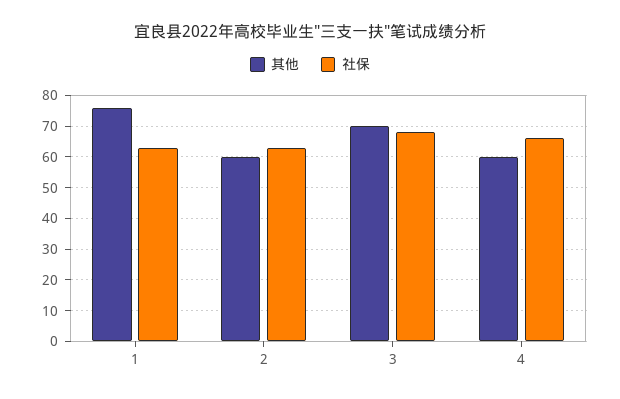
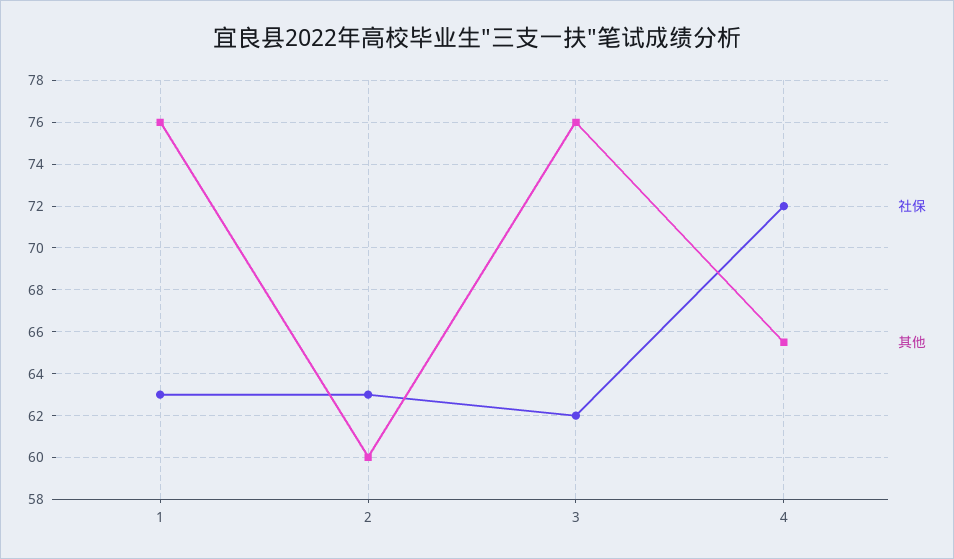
  {
    "其他": {
      "1": 76,
      "2": 60,
-     "3": 70,
+     "3": 76,
-     "4": 60
+     "4": 65.5
    },
    "社保": {
      "1": 63,
      "2": 63,
-     "3": 68,
+     "3": 62,
-     "4": 66
+     "4": 72
    }
  }

